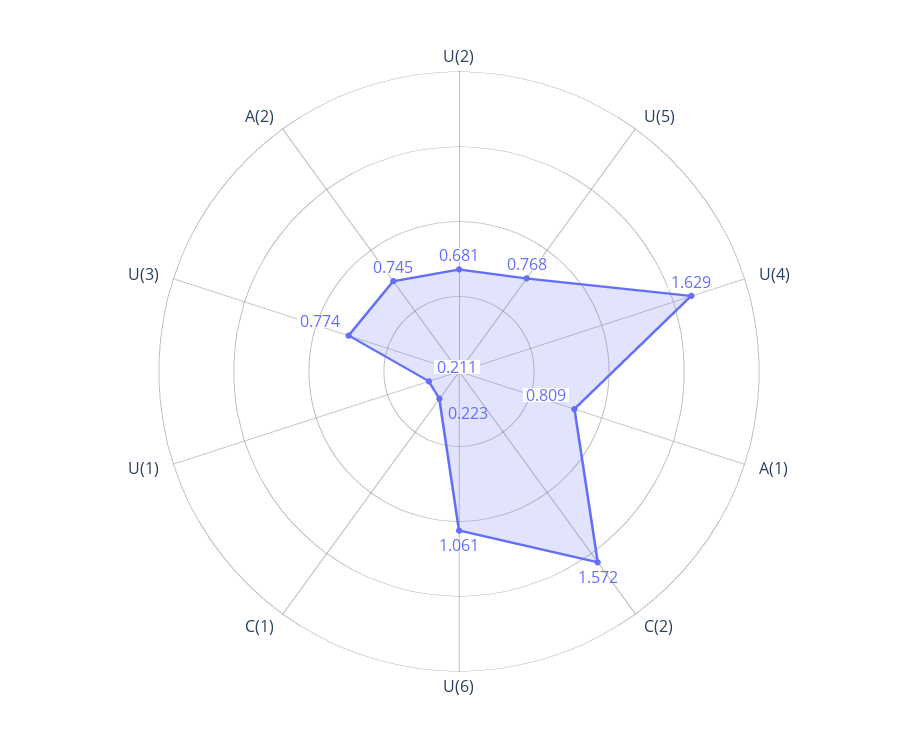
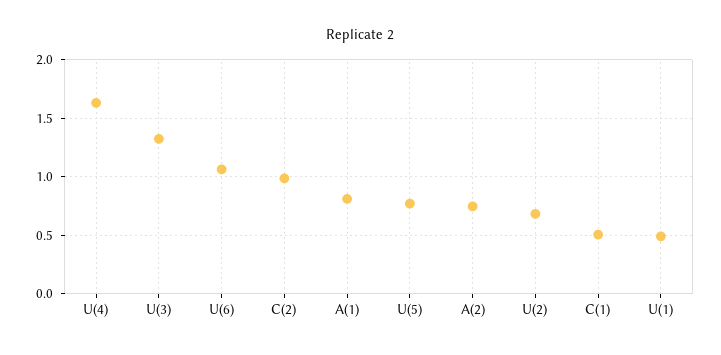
  {
    "U(2)": 0.681,
    "U(5)": 0.768,
    "U(4)": 1.629,
    "A(1)": 0.809,
-   "C(2)": 1.572,
+   "C(2)": 1,
    "U(6)": 1.061,
-   "C(1)": 0.223,
+   "C(1)": 0.5,
-   "U(1)": 0.211,
+   "U(1)": 0.5,
-   "U(3)": 0.774,
+   "U(3)": 1.3,
    "A(2)": 0.745
  }

